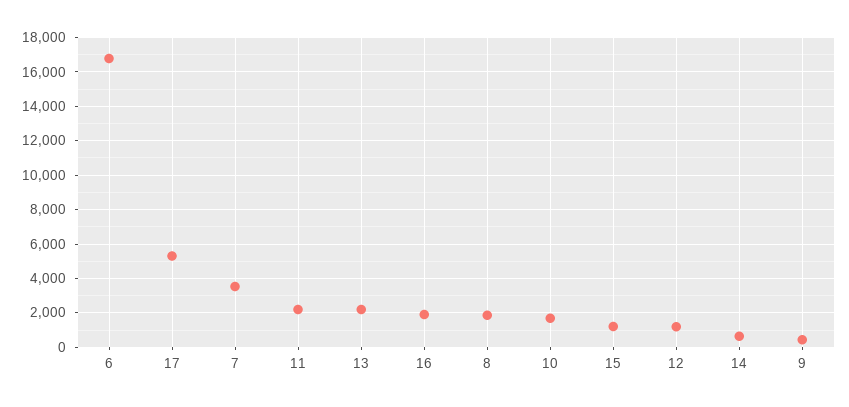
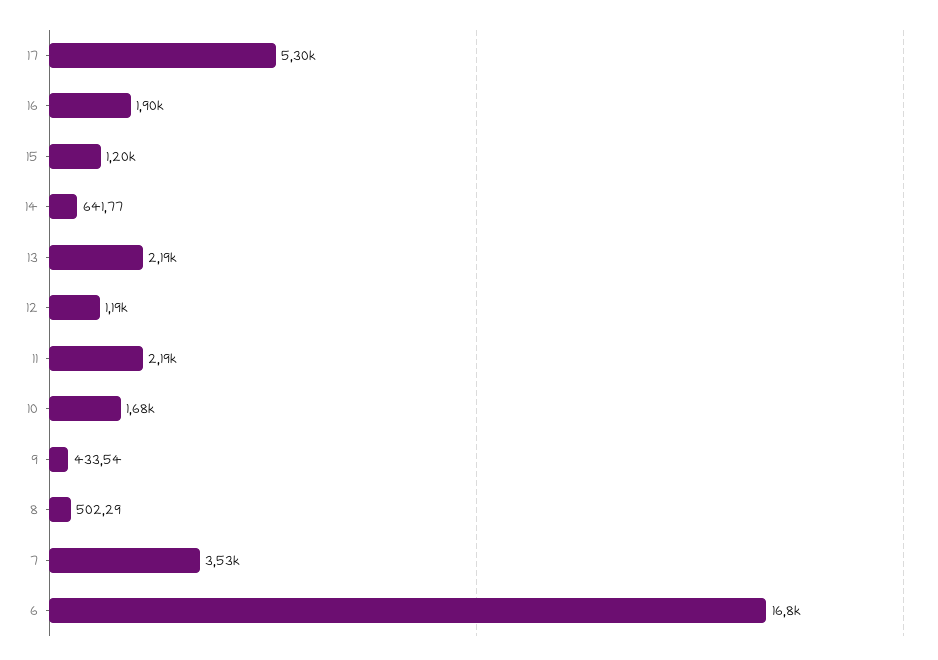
  {
    "6": 16800,
    "17": 5300,
    "7": 3530,
    "11": 2190,
    "13": 2190,
    "16": 1900,
-   "8": 2000,
+   "8": 502.29,
    "10": 1680,
    "15": 1200,
    "12": 1190,
    "14": 641.77,
    "9": 433.54
  }

